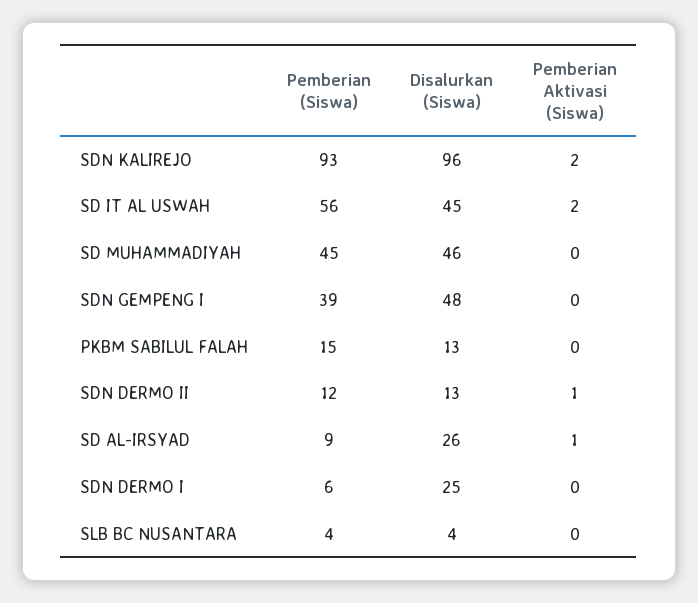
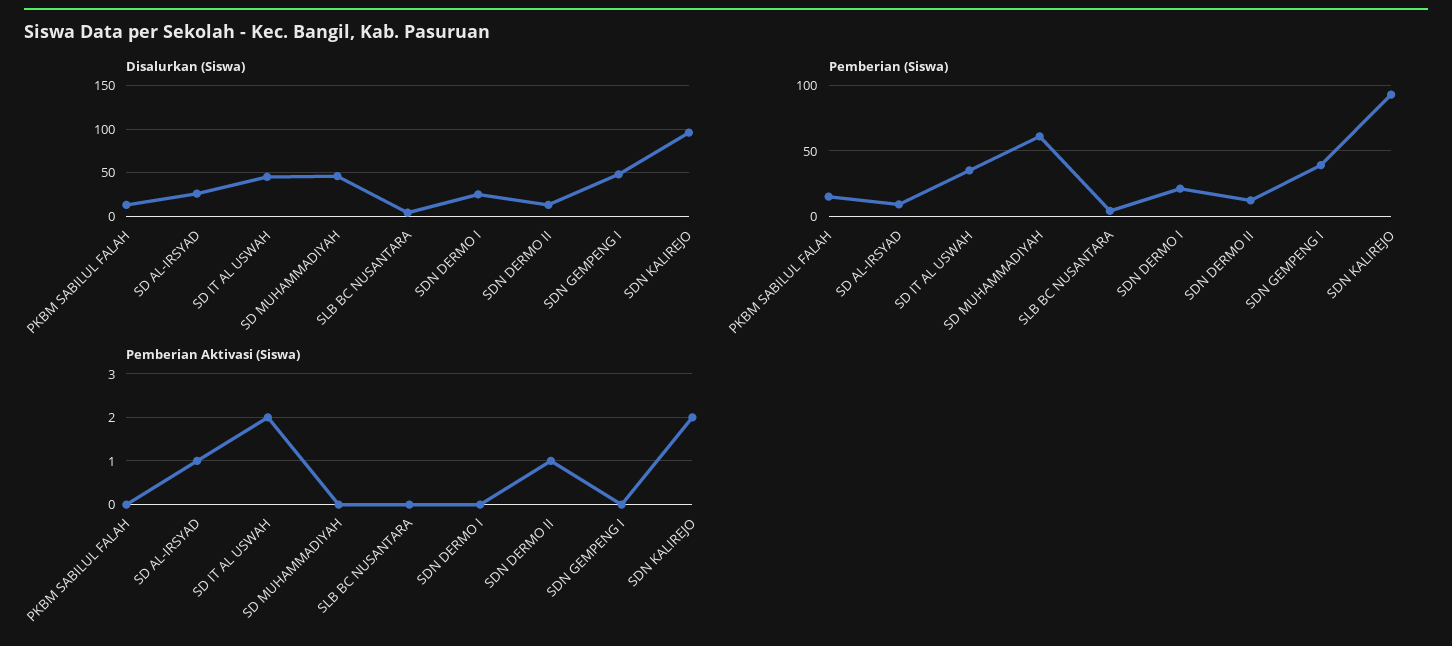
  {
    "Pemberian (Siswa)": {
      "SDN KALIREJO": 93,
-     "SD IT AL USWAH": 56,
+     "SD IT AL USWAH": 35,
-     "SD MUHAMMADIYAH": 45,
+     "SD MUHAMMADIYAH": 60,
      "SDN GEMPENG I": 39,
      "PKBM SABILUL FALAH": 15,
      "SDN DERMO II": 12,
      "SD AL-IRSYAD": 9,
-     "SDN DERMO I": 6,
+     "SDN DERMO I": 20,
      "SLB BC NUSANTARA": 4
    },
    "Disalurkan (Siswa)": {
      "SDN KALIREJO": 96,
      "SD IT AL USWAH": 45,
      "SD MUHAMMADIYAH": 46,
      "SDN GEMPENG I": 48,
      "PKBM SABILUL FALAH": 13,
      "SDN DERMO II": 13,
      "SD AL-IRSYAD": 26,
      "SDN DERMO I": 25,
      "SLB BC NUSANTARA": 4
    },
    "Pemberian Aktivasi (Siswa)": {
      "SDN KALIREJO": 2,
      "SD IT AL USWAH": 2,
      "SD MUHAMMADIYAH": 0,
      "SDN GEMPENG I": 0,
      "PKBM SABILUL FALAH": 0,
      "SDN DERMO II": 1,
      "SD AL-IRSYAD": 1,
      "SDN DERMO I": 0,
      "SLB BC NUSANTARA": 0
    }
  }

